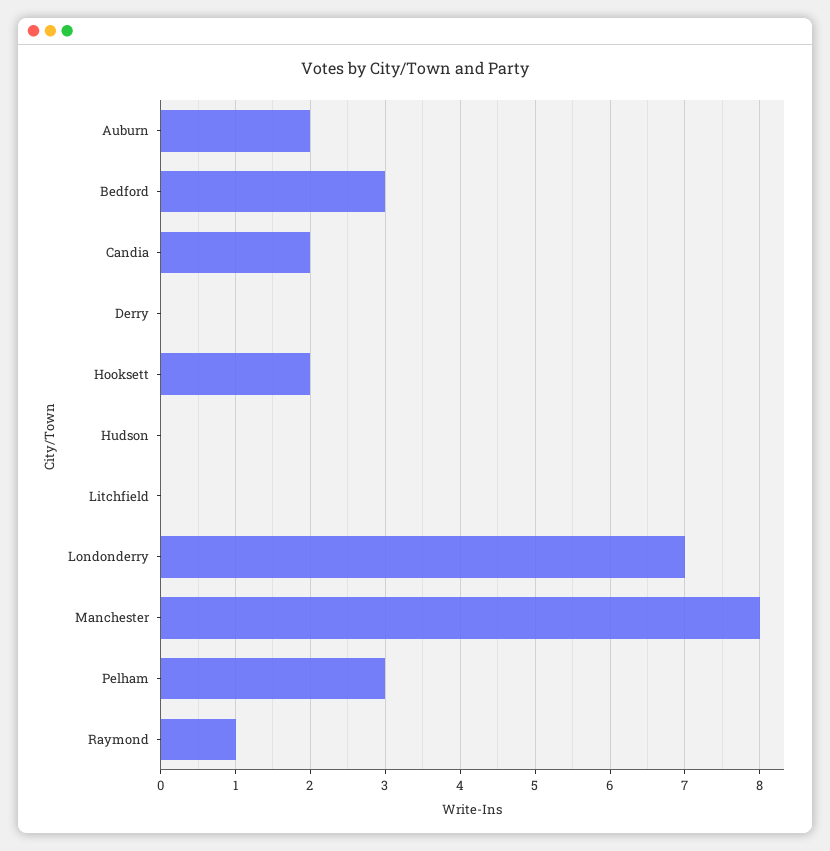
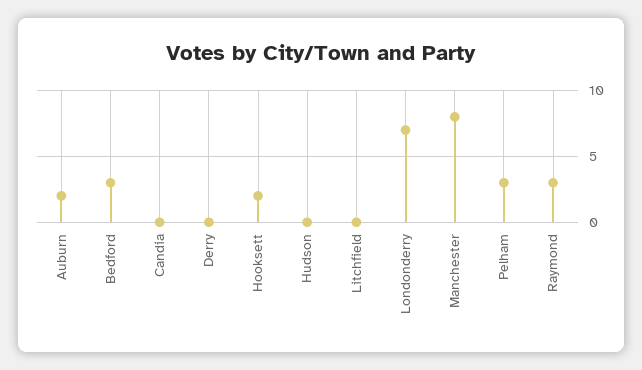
  {
    "Auburn": 2,
    "Bedford": 3,
-   "Candia": 2,
+   "Candia": 0,
    "Derry": 0,
    "Hooksett": 2,
    "Hudson": 0,
    "Litchfield": 0,
    "Londonderry": 7,
    "Manchester": 8,
    "Pelham": 3,
-   "Raymond": 1
+   "Raymond": 3
  }

